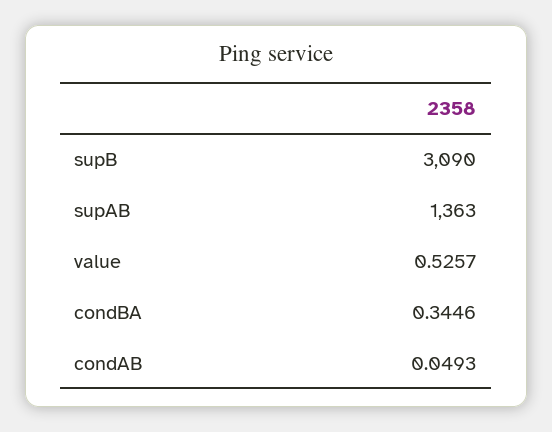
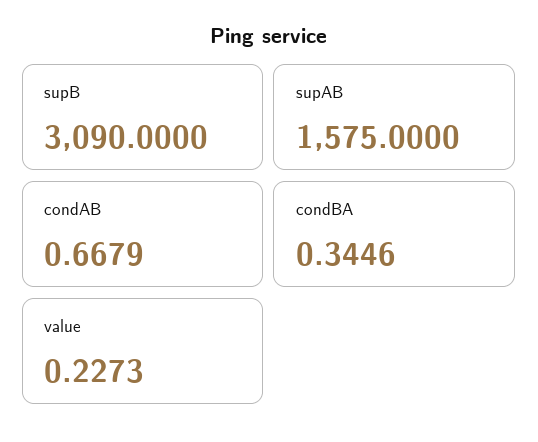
  {
    "supB": 3090,
-   "supAB": 1363,
+   "supAB": 1575,
-   "value": 0.5257,
+   "value": 0.2273,
    "condBA": 0.3446,
-   "condAB": 0.0493
+   "condAB": 0.6679
  }

